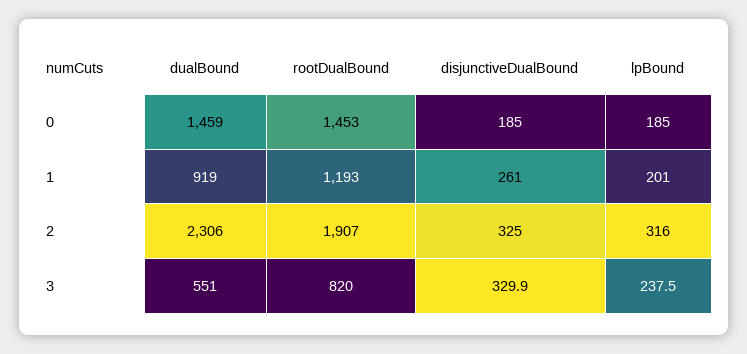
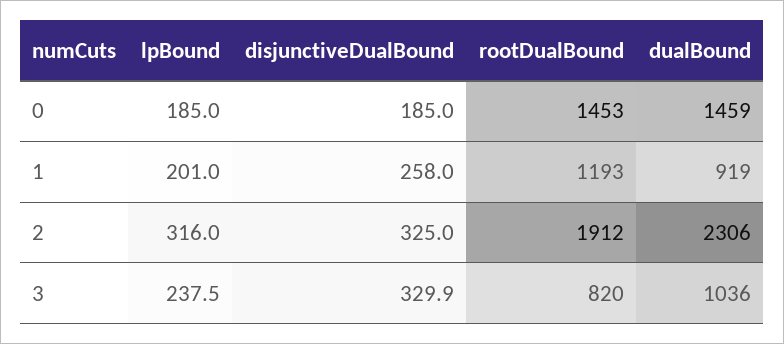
  {
    "dualBound": {
      "0": 1459,
      "1": 919,
      "2": 2306,
-     "3": 551
+     "3": 1036
    },
    "rootDualBound": {
      "0": 1453,
      "1": 1193,
-     "2": 1907,
+     "2": 1912,
      "3": 820
    },
    "disjunctiveDualBound": {
      "0": 185,
-     "1": 261,
+     "1": 258,
      "2": 325,
      "3": 329.9
    },
    "lpBound": {
      "0": 185,
      "1": 201,
      "2": 316,
      "3": 237.5
    }
  }

